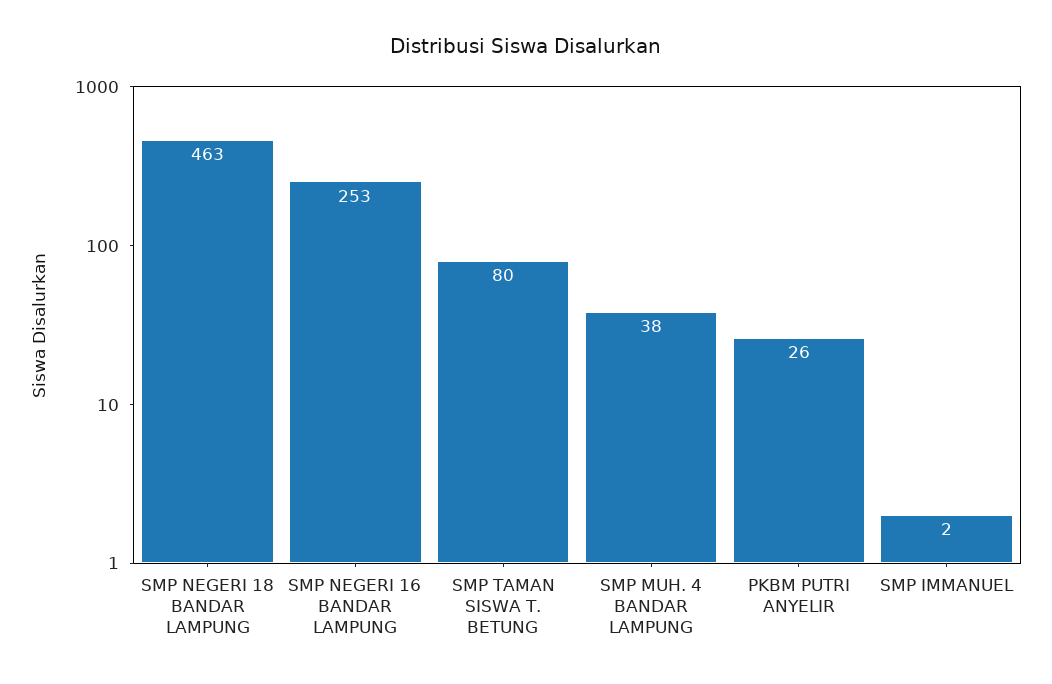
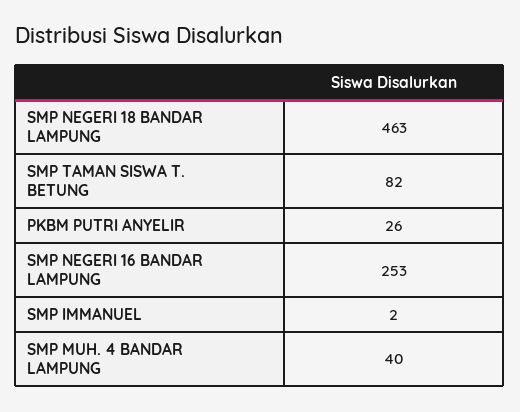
  {
    "SMP NEGERI 18 BANDAR LAMPUNG": 463,
    "SMP NEGERI 16 BANDAR LAMPUNG": 253,
-   "SMP TAMAN SISWA T. BETUNG": 80,
+   "SMP TAMAN SISWA T. BETUNG": 82,
-   "SMP MUH. 4 BANDAR LAMPUNG": 38,
+   "SMP MUH. 4 BANDAR LAMPUNG": 40,
    "PKBM PUTRI ANYELIR": 26,
    "SMP IMMANUEL": 2
  }

